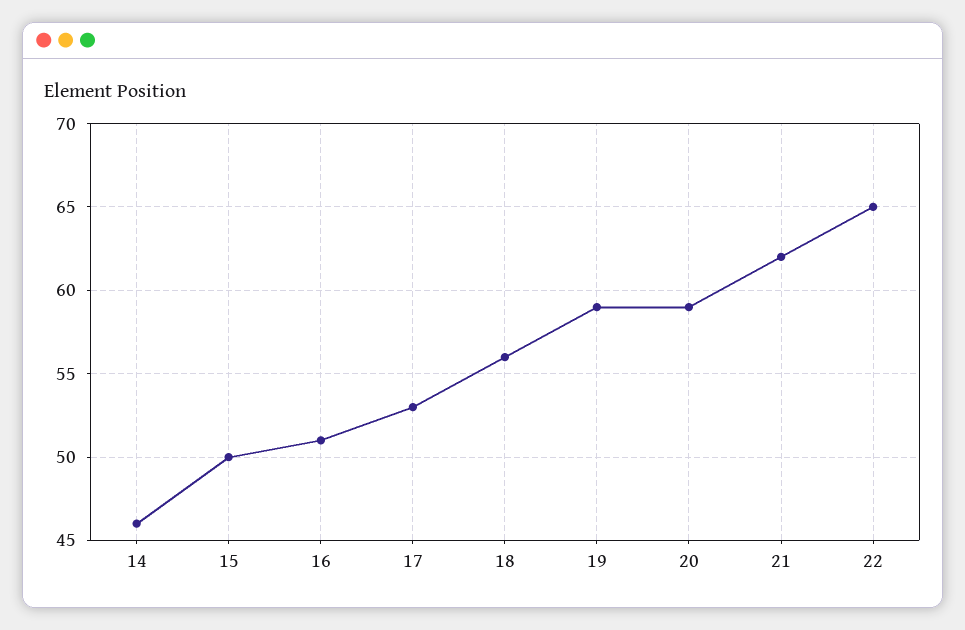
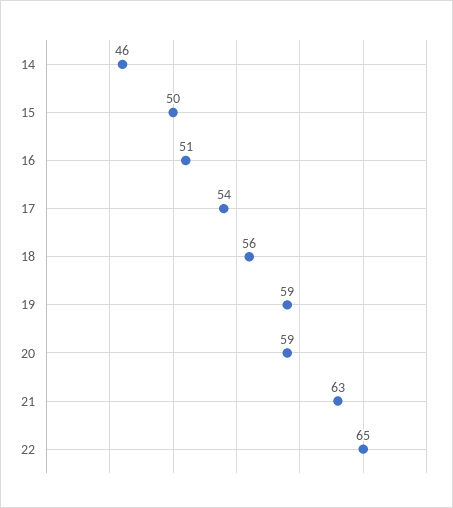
  {
    "14": 46,
    "15": 50,
    "16": 51,
-   "17": 53,
+   "17": 54,
    "18": 56,
    "19": 59,
    "20": 59,
-   "21": 62,
+   "21": 63,
    "22": 65
  }

